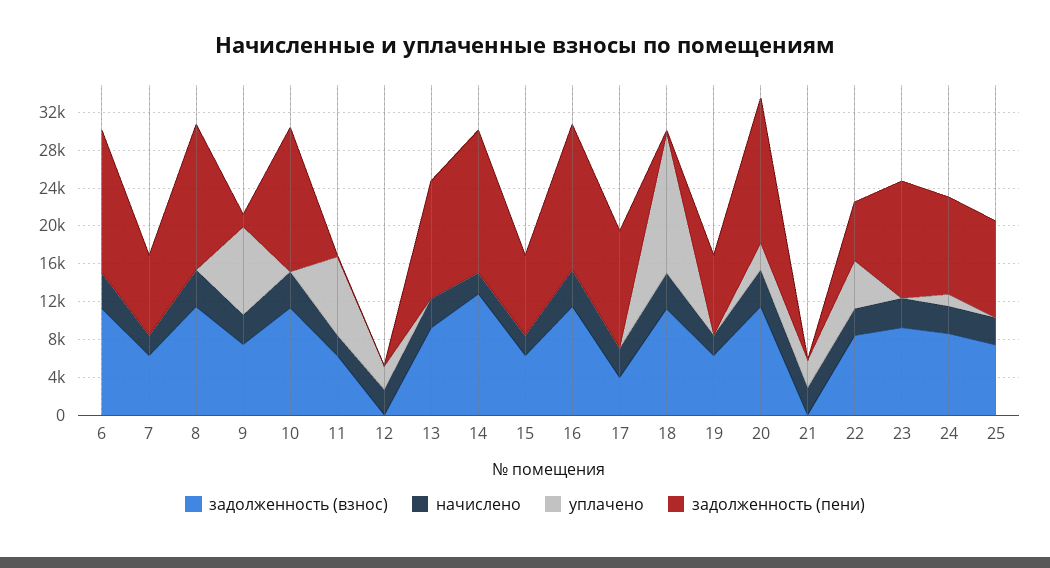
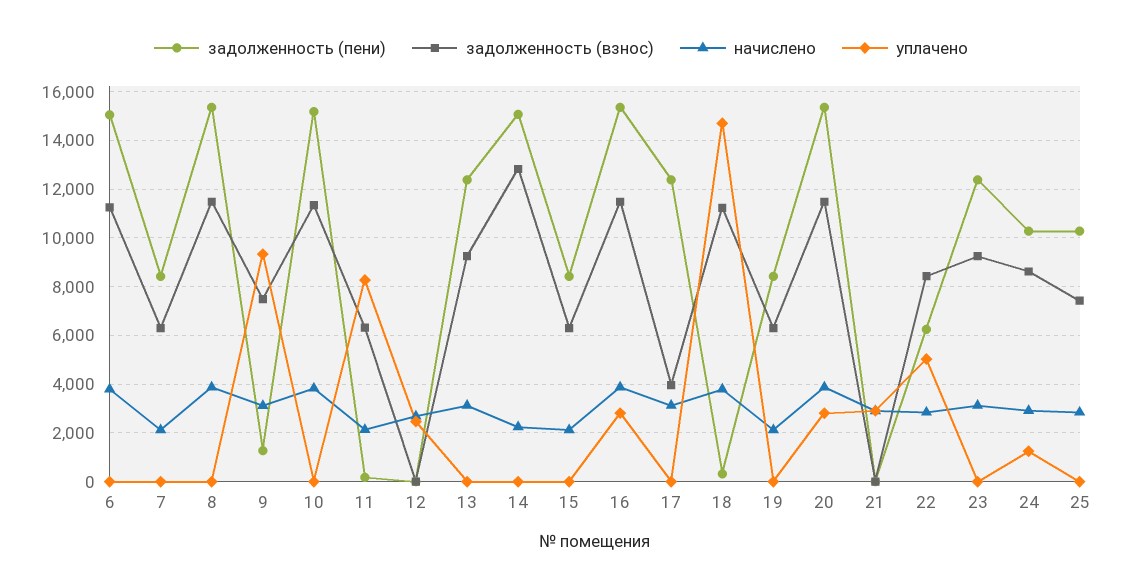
  {
    "задолженность (взнос)": {
      "6": 11250,
      "7": 6250,
      "8": 11500,
      "9": 7500,
      "10": 11250,
      "11": 6250,
      "12": 0,
      "13": 9250,
      "14": 12750,
      "15": 6250,
      "16": 11500,
      "17": 4000,
      "18": 11250,
      "19": 6250,
      "20": 11500,
      "21": 0,
      "22": 8500,
      "23": 9250,
      "24": 8500,
      "25": 7500
    },
    "начислено": {
      "6": 3750,
      "7": 2250,
      "8": 4000,
      "9": 3000,
      "10": 3750,
      "11": 2250,
      "12": 2750,
      "13": 3000,
      "14": 2250,
      "15": 2250,
      "16": 4000,
      "17": 3000,
      "18": 3750,
      "19": 2250,
      "20": 4000,
      "21": 3000,
      "22": 2750,
      "23": 3000,
      "24": 3000,
      "25": 2750
    },
    "уплачено": {
      "6": 0,
      "7": 0,
      "8": 0,
      "9": 9250,
      "10": 0,
      "11": 8250,
      "12": 2500,
      "13": 0,
      "14": 0,
      "15": 0,
-     "16": 0,
+     "16": 2750,
      "17": 0,
      "18": 14750,
      "19": 0,
      "20": 2750,
      "21": 3000,
      "22": 5000,
      "23": 0,
      "24": 1250,
      "25": 0
    },
    "задолженность (пени)": {
      "6": 15000,
      "7": 8500,
      "8": 15250,
      "9": 1250,
      "10": 15250,
      "11": 250,
      "12": 0,
      "13": 12500,
      "14": 15000,
      "15": 8500,
      "16": 15250,
      "17": 12500,
      "18": 250,
      "19": 8500,
      "20": 15250,
      "21": 0,
      "22": 6250,
      "23": 12500,
      "24": 10250,
      "25": 10250
    }
  }

